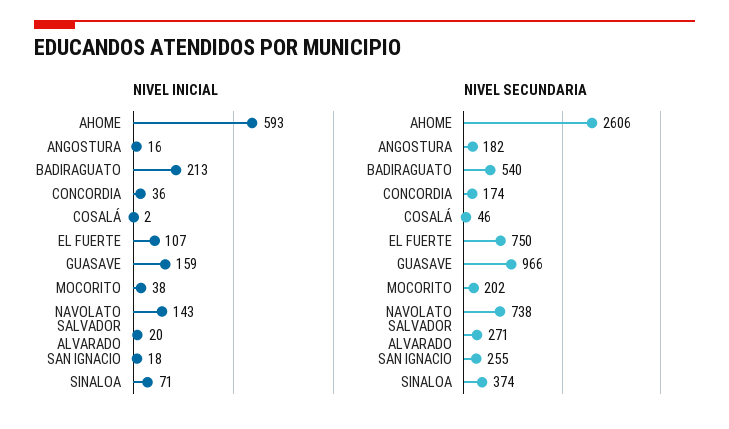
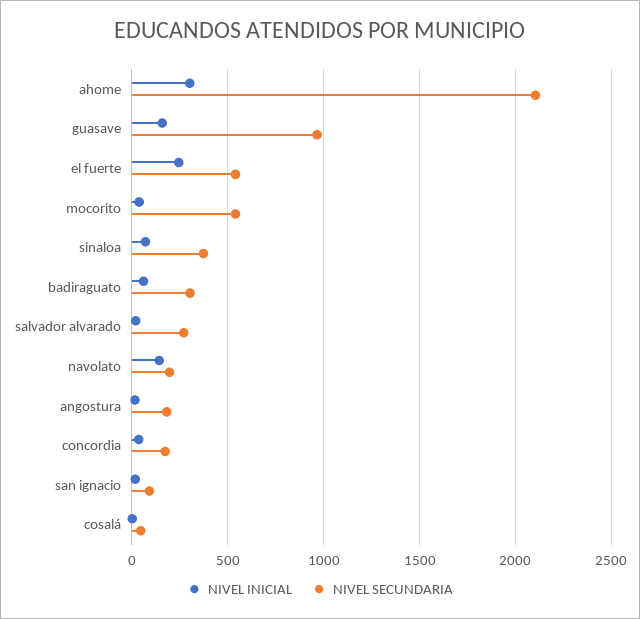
  {
    "NIVEL INICIAL": {
-     "AHOME": 593,
+     "AHOME": 300,
      "ANGOSTURA": 16,
-     "BADIRAGUATO": 213,
+     "BADIRAGUATO": 50,
      "CONCORDIA": 36,
      "COSALÁ": 2,
-     "EL FUERTE": 107,
+     "EL FUERTE": 250,
      "GUASAVE": 159,
      "MOCORITO": 38,
      "NAVOLATO": 143,
      "SALVADOR ALVARADO": 20,
      "SAN IGNACIO": 18,
      "SINALOA": 71
    },
    "NIVEL SECUNDARIA": {
-     "AHOME": 2606,
+     "AHOME": 2100,
      "ANGOSTURA": 182,
-     "BADIRAGUATO": 540,
+     "BADIRAGUATO": 300,
      "CONCORDIA": 174,
      "COSALÁ": 46,
-     "EL FUERTE": 750,
+     "EL FUERTE": 550,
      "GUASAVE": 966,
-     "MOCORITO": 202,
+     "MOCORITO": 550,
-     "NAVOLATO": 738,
+     "NAVOLATO": 200,
      "SALVADOR ALVARADO": 271,
-     "SAN IGNACIO": 255,
+     "SAN IGNACIO": 100,
      "SINALOA": 374
    }
  }

